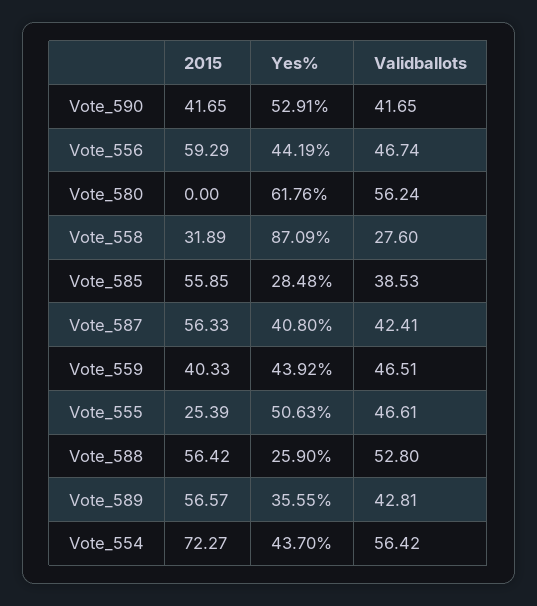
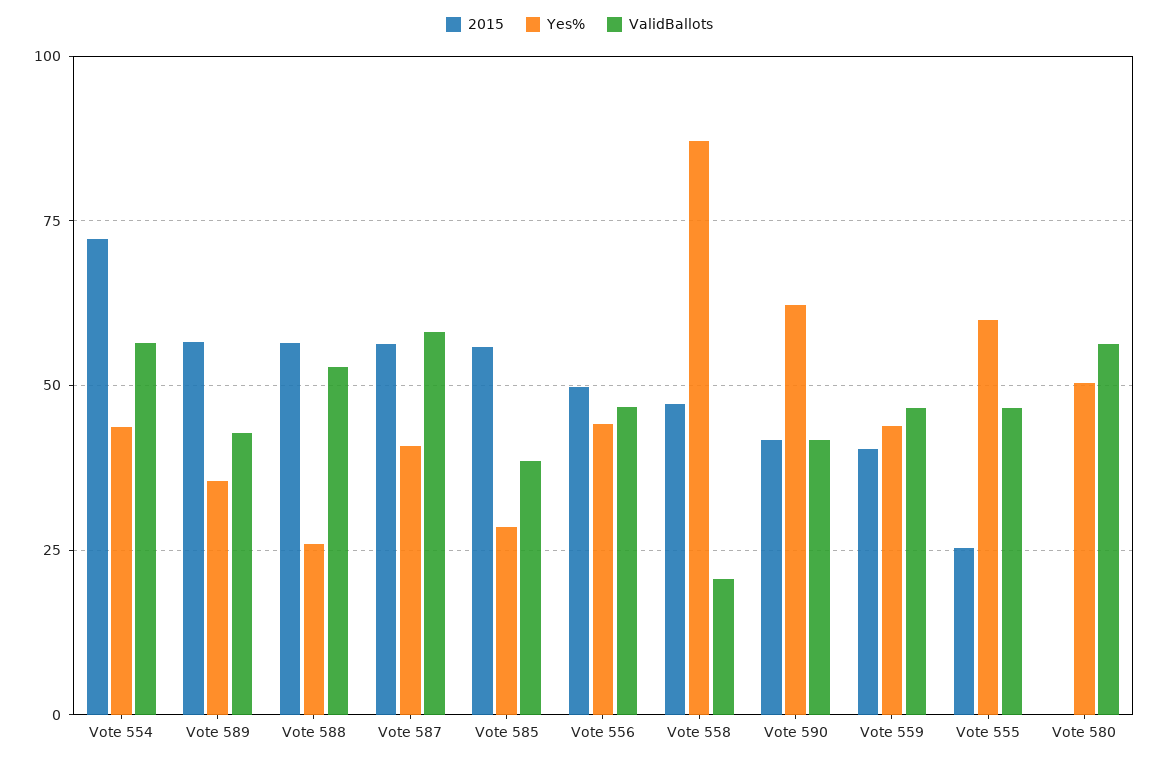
  {
    "2015": {
      "Vote_590": 41.65,
-     "Vote_556": 59.29,
+     "Vote_556": 50,
      "Vote_580": 0,
-     "Vote_558": 31.89,
+     "Vote_558": 47.5,
      "Vote_585": 55.85,
      "Vote_587": 56.33,
      "Vote_559": 40.33,
      "Vote_555": 25.39,
      "Vote_588": 56.42,
      "Vote_589": 56.57,
      "Vote_554": 72.27
    },
    "Yes%": {
-     "Vote_590": 52.91,
+     "Vote_590": 62.5,
      "Vote_556": 44.19,
-     "Vote_580": 61.76,
+     "Vote_580": 50,
      "Vote_558": 87.09,
      "Vote_585": 28.48,
      "Vote_587": 40.8,
      "Vote_559": 43.92,
-     "Vote_555": 50.63,
+     "Vote_555": 60,
      "Vote_588": 25.9,
      "Vote_589": 35.55,
      "Vote_554": 43.7
    },
    "Validballots": {
      "Vote_590": 41.65,
      "Vote_556": 46.74,
      "Vote_580": 56.24,
-     "Vote_558": 27.6,
+     "Vote_558": 20,
      "Vote_585": 38.53,
-     "Vote_587": 42.41,
+     "Vote_587": 57.5,
      "Vote_559": 46.51,
      "Vote_555": 46.61,
      "Vote_588": 52.8,
      "Vote_589": 42.81,
      "Vote_554": 56.42
    }
  }

